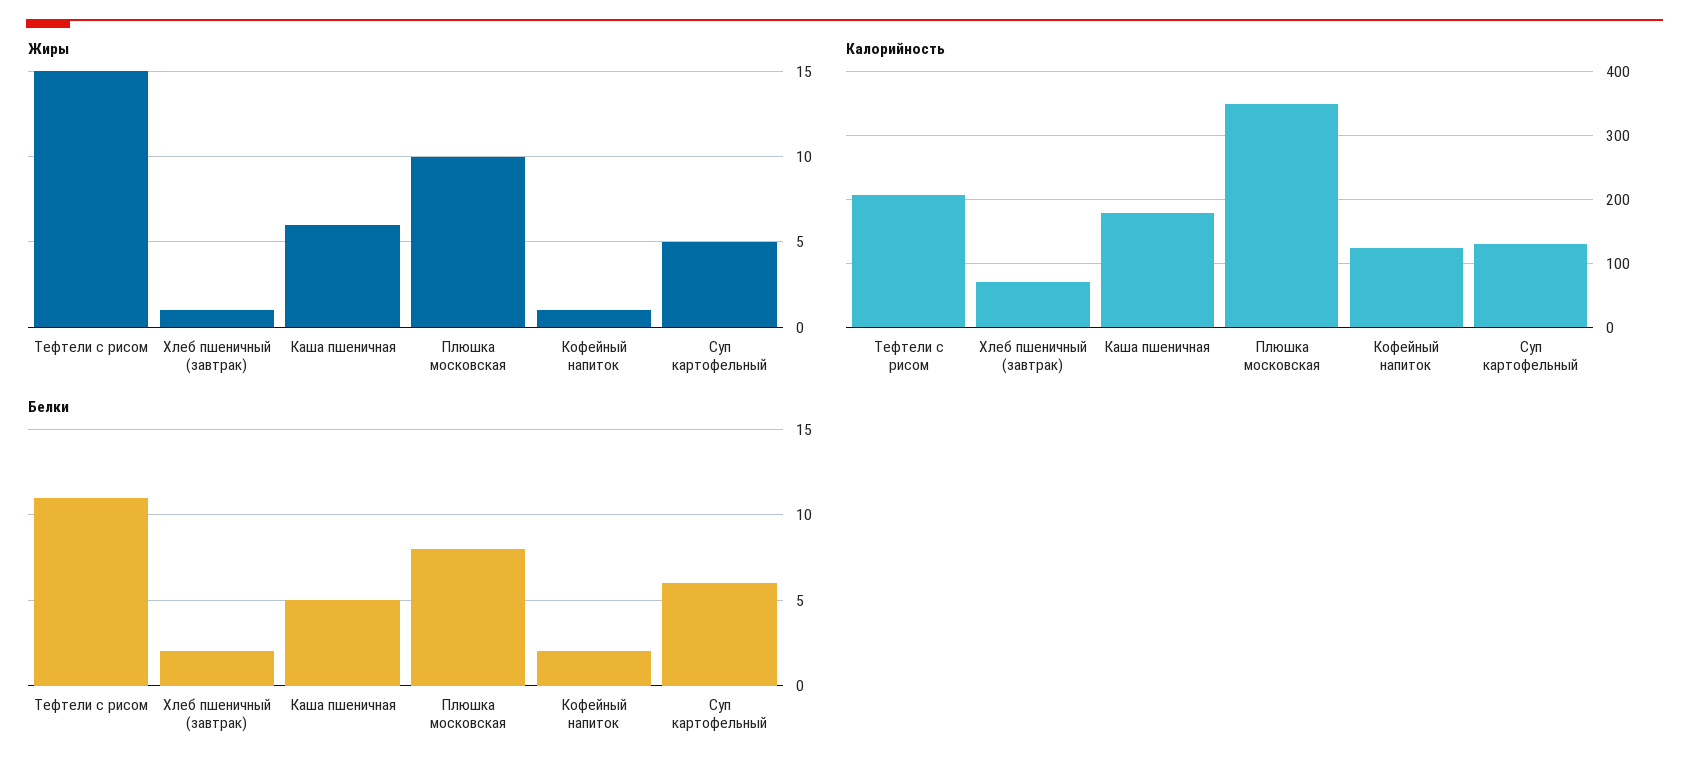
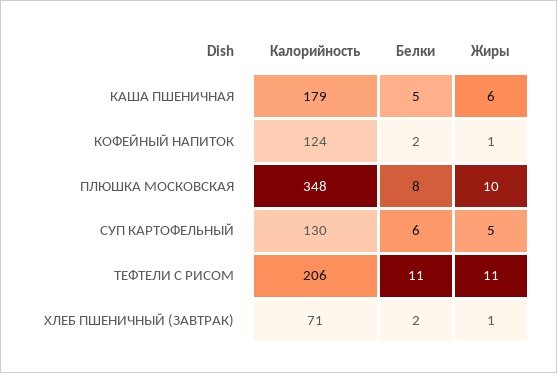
  {
    "Жиры": {
-     "Тефтели с рисом": 15,
+     "Тефтели с рисом": 11,
      "Хлеб пшеничный (завтрак)": 1,
      "Каша пшеничная": 6,
      "Плюшка московская": 10,
      "Кофейный напиток": 1,
      "Суп картофельный": 5
    },
    "Калорийность": {
      "Тефтели с рисом": 206,
      "Хлеб пшеничный (завтрак)": 71,
      "Каша пшеничная": 179,
      "Плюшка московская": 348,
      "Кофейный напиток": 124,
      "Суп картофельный": 130
    },
    "Белки": {
      "Тефтели с рисом": 11,
      "Хлеб пшеничный (завтрак)": 2,
      "Каша пшеничная": 5,
      "Плюшка московская": 8,
      "Кофейный напиток": 2,
      "Суп картофельный": 6
    }
  }

